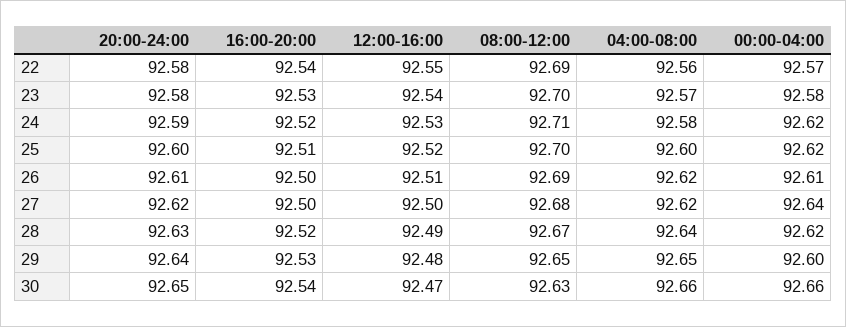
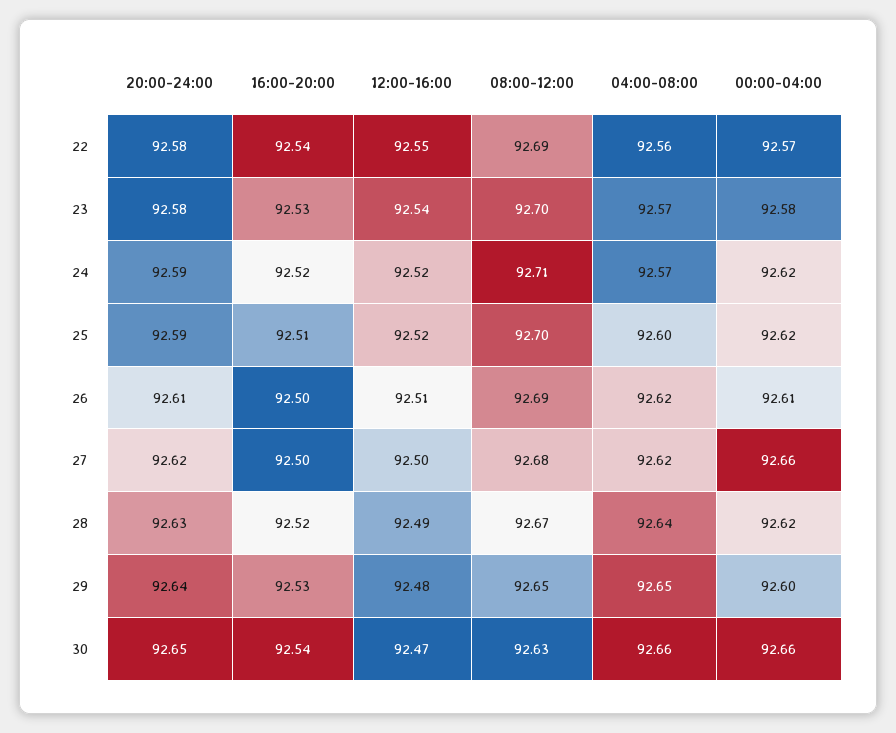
  {
    "20:00-24:00": {
      "22": 92.58,
      "23": 92.58,
      "24": 92.59,
-     "25": 92.6,
+     "25": 92.59,
      "26": 92.61,
      "27": 92.62,
      "28": 92.63,
      "29": 92.64,
      "30": 92.65
    },
    "16:00-20:00": {
      "22": 92.54,
      "23": 92.53,
      "24": 92.52,
      "25": 92.51,
      "26": 92.5,
      "27": 92.5,
      "28": 92.52,
      "29": 92.53,
      "30": 92.54
    },
    "12:00-16:00": {
      "22": 92.55,
      "23": 92.54,
-     "24": 92.53,
+     "24": 92.52,
      "25": 92.52,
      "26": 92.51,
      "27": 92.5,
      "28": 92.49,
      "29": 92.48,
      "30": 92.47
    },
    "08:00-12:00": {
      "22": 92.69,
      "23": 92.7,
      "24": 92.71,
      "25": 92.7,
      "26": 92.69,
      "27": 92.68,
      "28": 92.67,
      "29": 92.65,
      "30": 92.63
    },
    "04:00-08:00": {
      "22": 92.56,
      "23": 92.57,
-     "24": 92.58,
+     "24": 92.57,
      "25": 92.6,
      "26": 92.62,
      "27": 92.62,
      "28": 92.64,
      "29": 92.65,
      "30": 92.66
    },
    "00:00-04:00": {
      "22": 92.57,
      "23": 92.58,
      "24": 92.62,
      "25": 92.62,
      "26": 92.61,
-     "27": 92.64,
+     "27": 92.66,
      "28": 92.62,
      "29": 92.6,
      "30": 92.66
    }
  }

